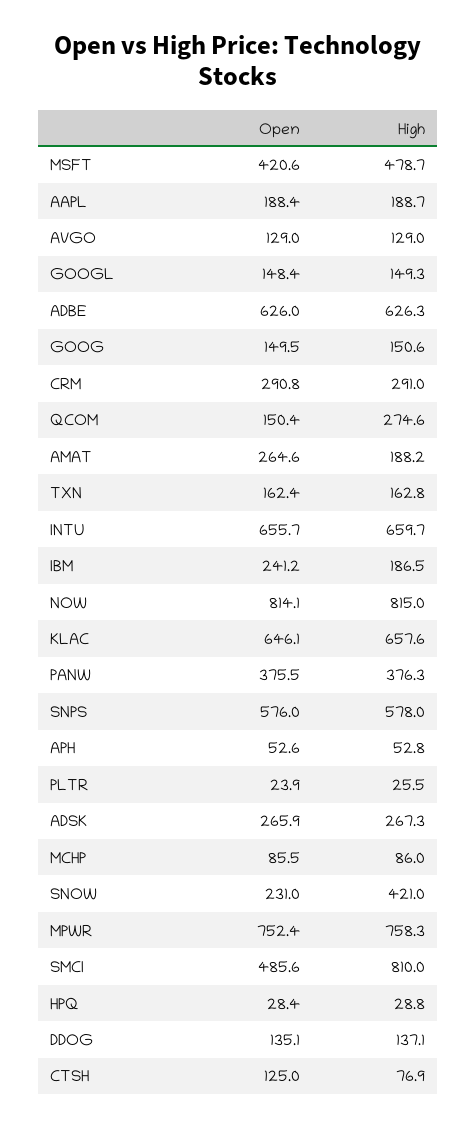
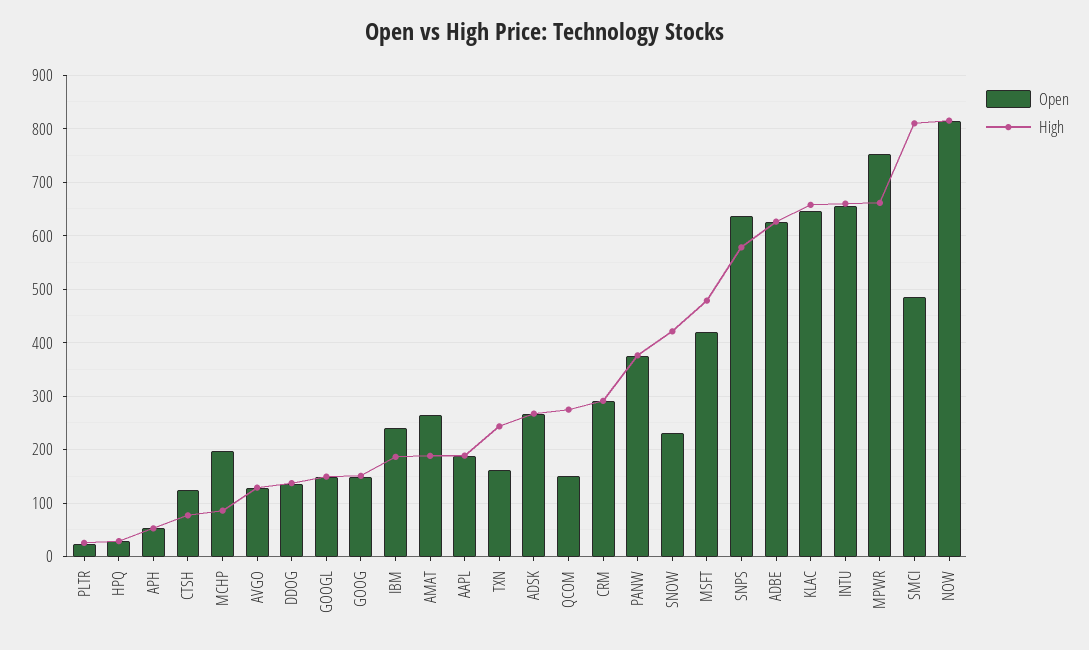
  {
    "Open": {
      "MSFT": 420.6,
      "AAPL": 188.4,
      "AVGO": 129,
      "GOOGL": 148.4,
      "ADBE": 626,
      "GOOG": 149.5,
      "CRM": 290.8,
      "QCOM": 150.4,
      "AMAT": 264.6,
      "TXN": 162.4,
      "INTU": 655.7,
      "IBM": 241.2,
      "NOW": 814.1,
      "KLAC": 646.1,
      "PANW": 375.5,
-     "SNPS": 576,
+     "SNPS": 640,
      "APH": 52.6,
      "PLTR": 23.9,
      "ADSK": 265.9,
-     "MCHP": 85.5,
+     "MCHP": 200,
      "SNOW": 231,
      "MPWR": 752.4,
      "SMCI": 485.6,
      "HPQ": 28.4,
      "DDOG": 135.1,
      "CTSH": 125
    },
    "High": {
      "MSFT": 478.7,
      "AAPL": 188.7,
      "AVGO": 129,
      "GOOGL": 149.3,
      "ADBE": 626.3,
      "GOOG": 150.6,
      "CRM": 291,
      "QCOM": 274.6,
      "AMAT": 188.2,
-     "TXN": 162.8,
+     "TXN": 240,
      "INTU": 659.7,
      "IBM": 186.5,
      "NOW": 815,
      "KLAC": 657.6,
      "PANW": 376.3,
      "SNPS": 578,
      "APH": 52.8,
      "PLTR": 25.5,
      "ADSK": 267.3,
      "MCHP": 86,
      "SNOW": 421,
-     "MPWR": 758.3,
+     "MPWR": 660,
      "SMCI": 810,
      "HPQ": 28.8,
      "DDOG": 137.1,
      "CTSH": 76.9
    }
  }

